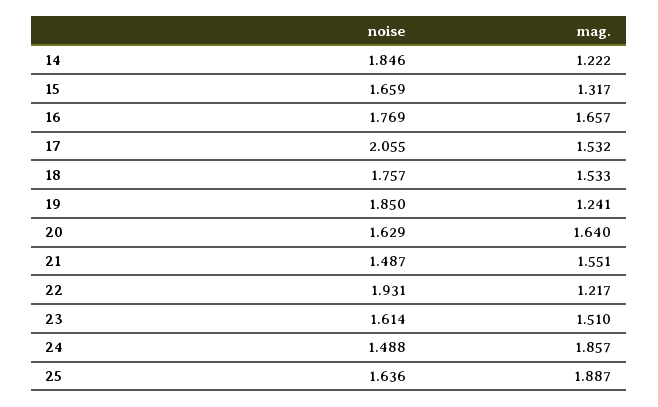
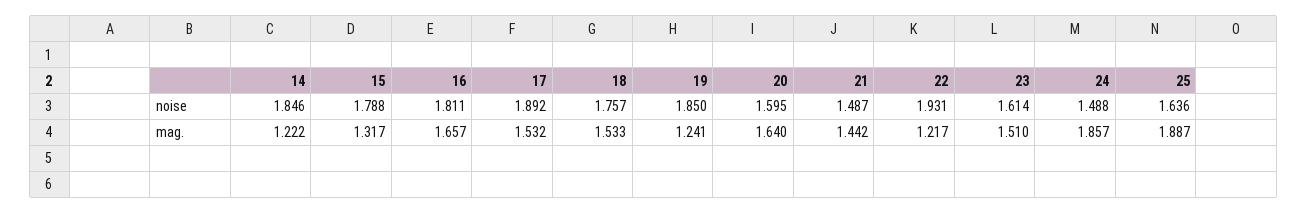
  {
    "noise": {
      "14": 1.846,
-     "15": 1.659,
+     "15": 1.788,
-     "16": 1.769,
+     "16": 1.811,
-     "17": 2.055,
+     "17": 1.892,
      "18": 1.757,
      "19": 1.85,
-     "20": 1.629,
+     "20": 1.595,
      "21": 1.487,
      "22": 1.931,
      "23": 1.614,
      "24": 1.488,
      "25": 1.636
    },
    "mag.": {
      "14": 1.222,
      "15": 1.317,
      "16": 1.657,
      "17": 1.532,
      "18": 1.533,
      "19": 1.241,
      "20": 1.64,
-     "21": 1.551,
+     "21": 1.442,
      "22": 1.217,
      "23": 1.51,
      "24": 1.857,
      "25": 1.887
    }
  }

